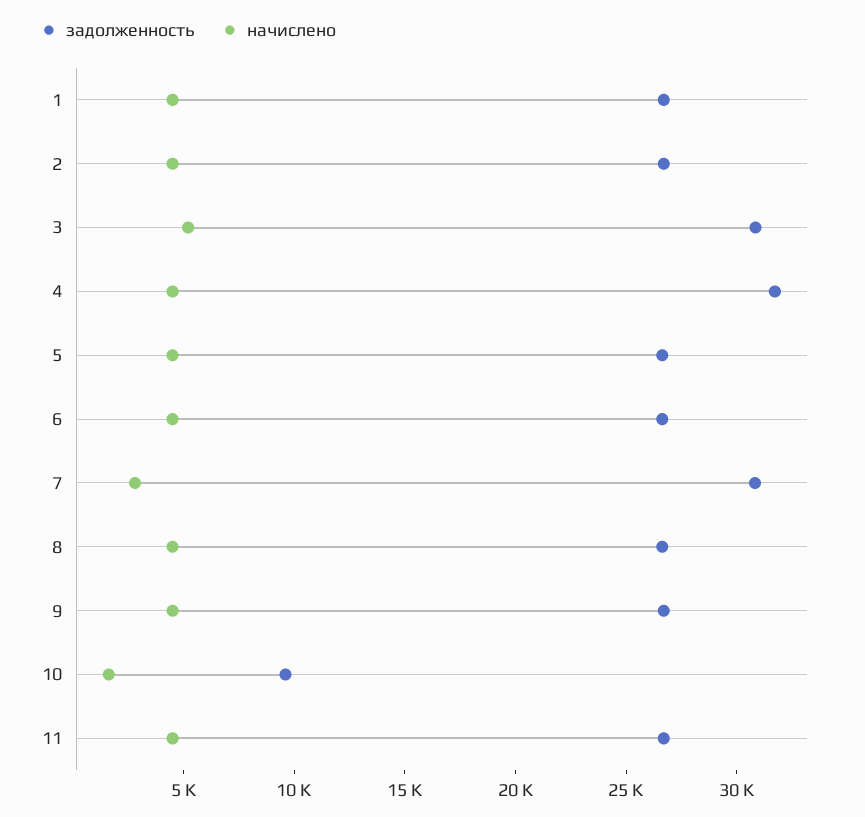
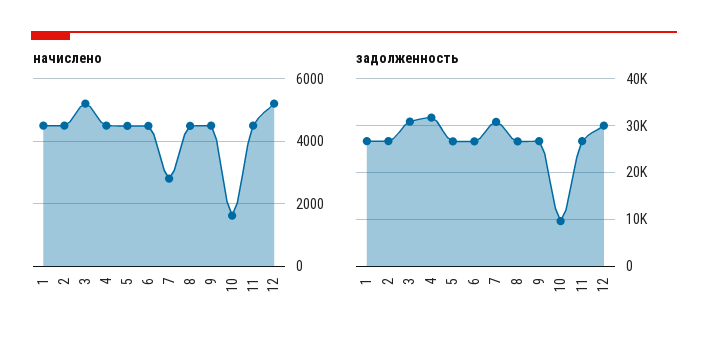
  {
    "задолженность": {
      "1": 27000,
      "2": 27000,
      "3": 31000,
      "4": 32000,
      "5": 27000,
      "6": 27000,
      "7": 31000,
      "8": 27000,
      "9": 27000,
      "10": 10000,
-     "11": 27000
+     "11": 27000,
+     "12": 30000
    },
    "начислено": {
      "1": 4600,
      "2": 4600,
      "3": 5200,
      "4": 4600,
      "5": 4400,
      "6": 4400,
      "7": 2800,
      "8": 4400,
      "9": 4600,
      "10": 1600,
-     "11": 4600
+     "11": 4600,
+     "12": 5200
    }
  }

